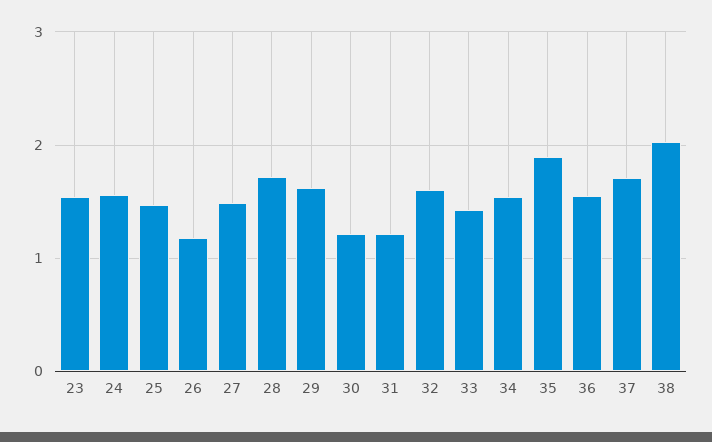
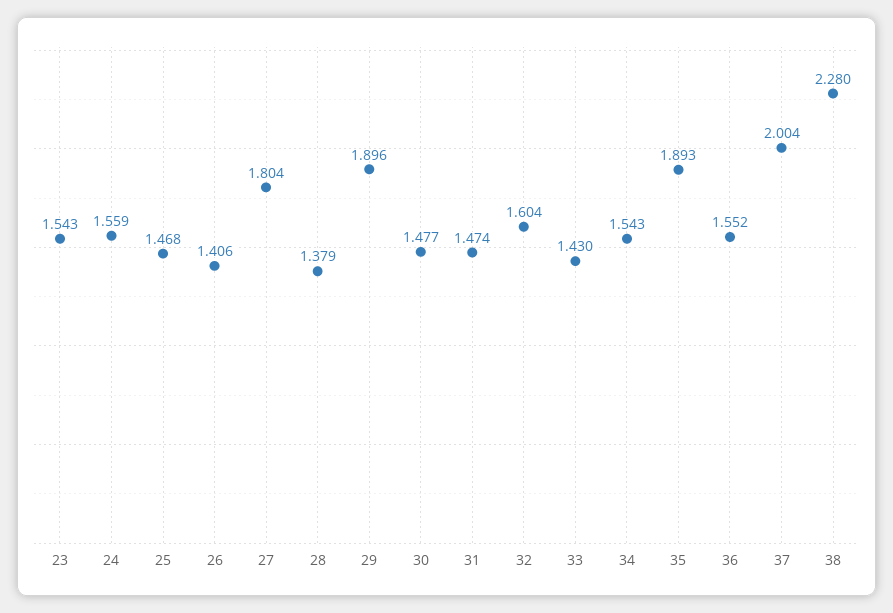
  {
    "23": 1.543,
    "24": 1.559,
    "25": 1.468,
-   "26": 1.2,
+   "26": 1.406,
-   "27": 1.5,
+   "27": 1.804,
-   "28": 1.7,
+   "28": 1.379,
-   "29": 1.6,
+   "29": 1.896,
-   "30": 1.2,
+   "30": 1.477,
-   "31": 1.2,
+   "31": 1.474,
    "32": 1.604,
    "33": 1.43,
    "34": 1.543,
    "35": 1.893,
    "36": 1.552,
-   "37": 1.7,
+   "37": 2.004,
-   "38": 2
+   "38": 2.28
  }

